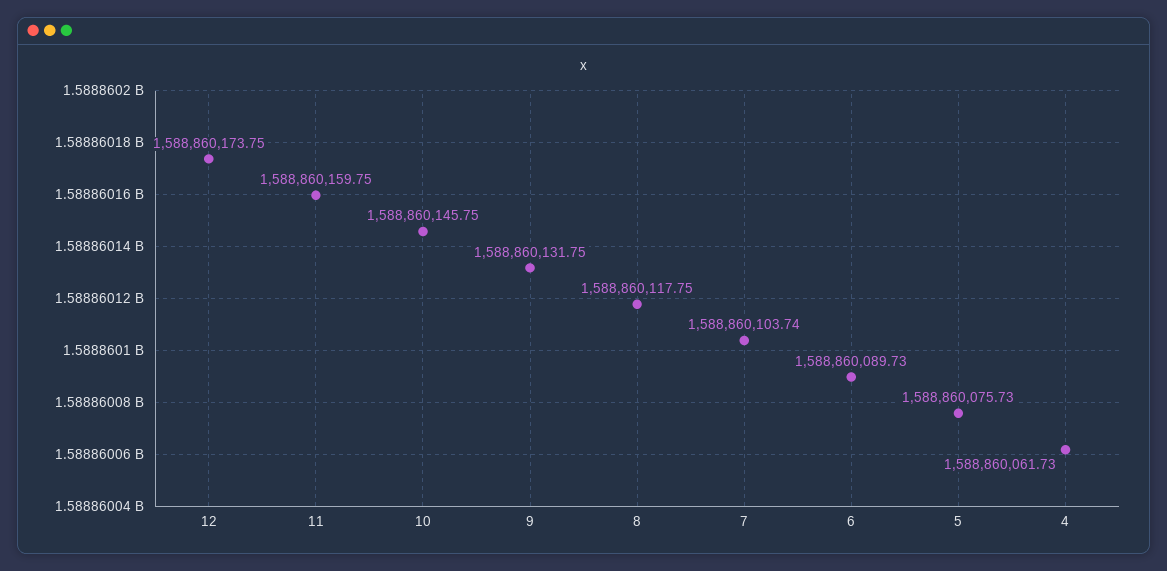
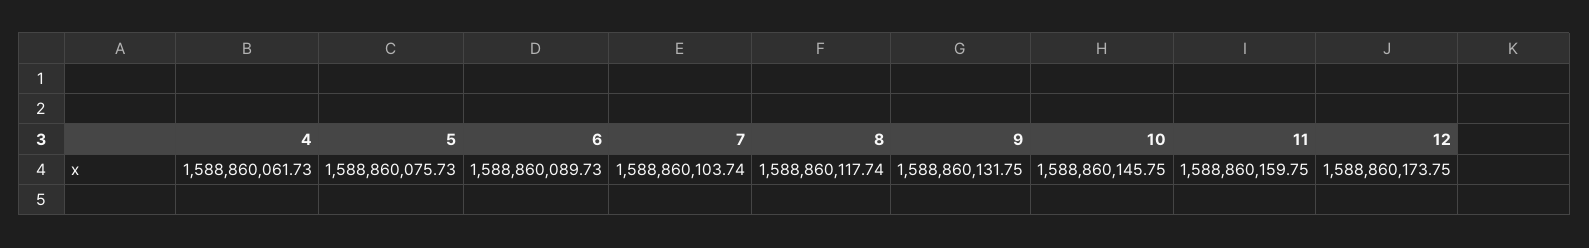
  {
    "12": 1588860173.75,
    "11": 1588860159.75,
    "10": 1588860145.75,
    "9": 1588860131.75,
-   "8": 1588860117.75,
+   "8": 1588860117.74,
    "7": 1588860103.74,
    "6": 1588860089.73,
    "5": 1588860075.73,
    "4": 1588860061.73
  }

